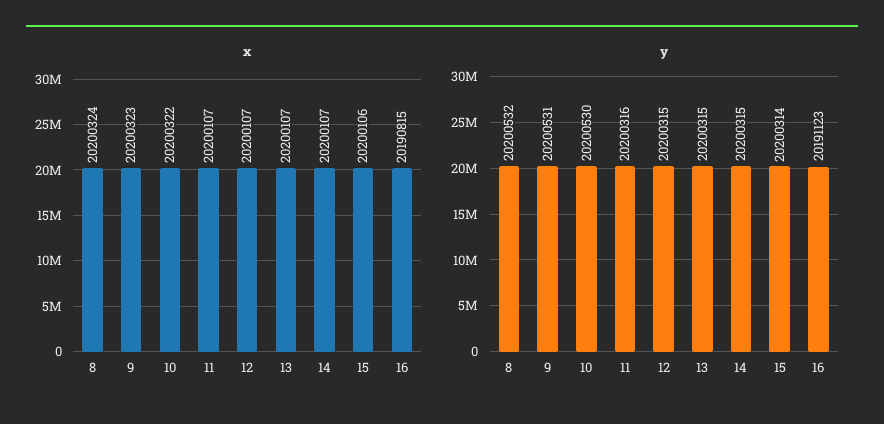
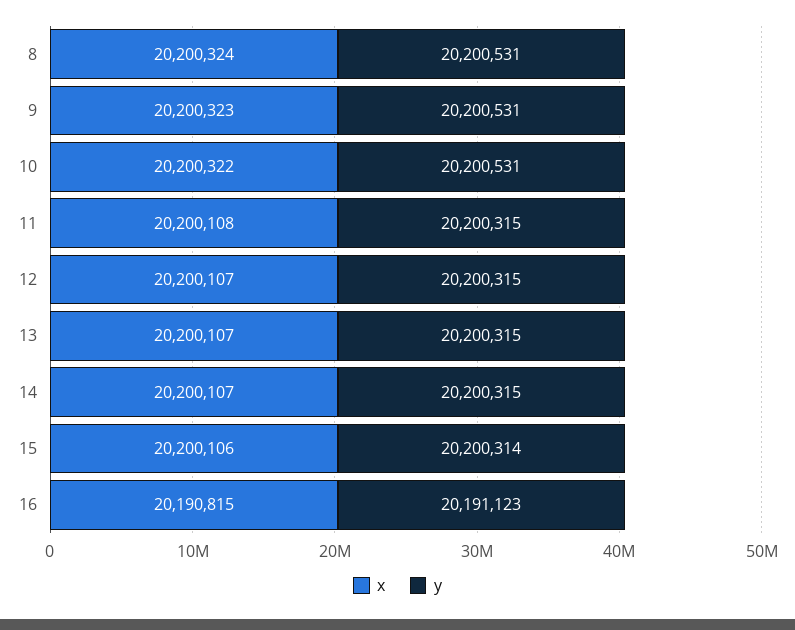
  {
    "x": {
      "8": 20200324,
      "9": 20200323,
      "10": 20200322,
-     "11": 20200107,
+     "11": 20200108,
      "12": 20200107,
      "13": 20200107,
      "14": 20200107,
      "15": 20200106,
      "16": 20190815
    },
    "y": {
-     "8": 20200532,
+     "8": 20200531,
      "9": 20200531,
-     "10": 20200530,
+     "10": 20200531,
-     "11": 20200316,
+     "11": 20200315,
      "12": 20200315,
      "13": 20200315,
      "14": 20200315,
      "15": 20200314,
      "16": 20191123
    }
  }

